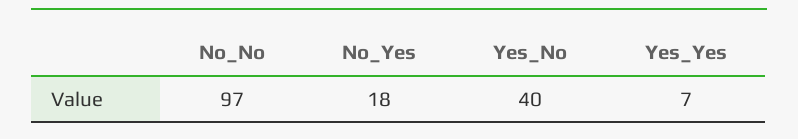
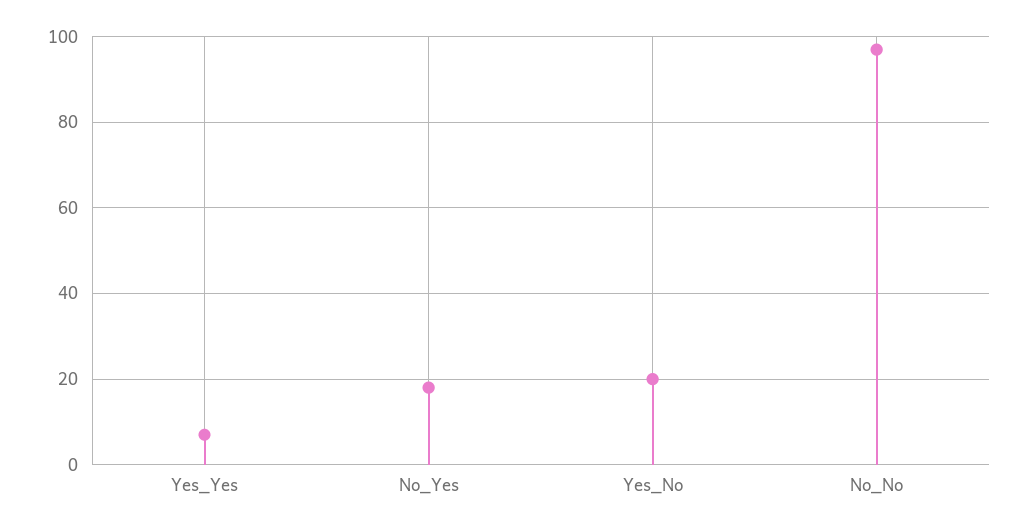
  {
    "No_No": 97,
    "No_Yes": 18,
-   "Yes_No": 40,
+   "Yes_No": 20,
    "Yes_Yes": 7
  }

